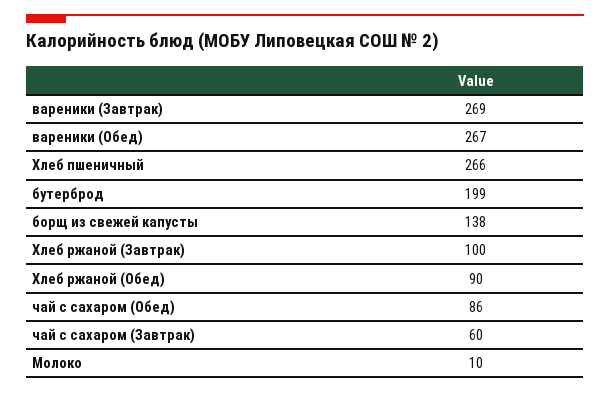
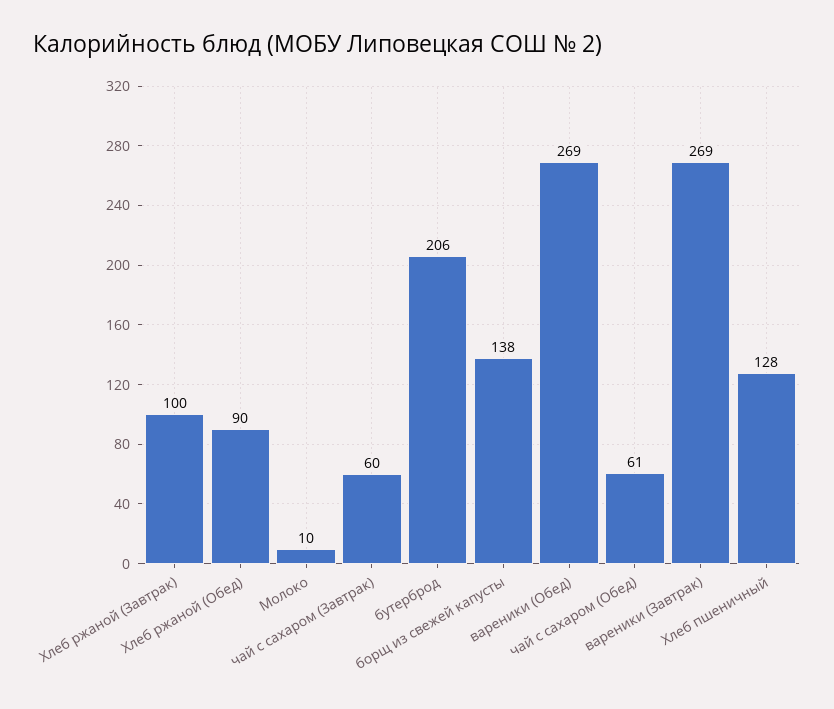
  {
    "вареники (Завтрак)": 269,
-   "вареники (Обед)": 267,
+   "вареники (Обед)": 269,
-   "Хлеб пшеничный": 266,
+   "Хлеб пшеничный": 128,
-   "бутерброд": 199,
+   "бутерброд": 206,
    "борщ из свежей капусты": 138,
    "Хлеб ржаной (Завтрак)": 100,
    "Хлеб ржаной (Обед)": 90,
-   "чай с сахаром (Обед)": 86,
+   "чай с сахаром (Обед)": 61,
    "чай с сахаром (Завтрак)": 60,
    "Молоко": 10
  }

